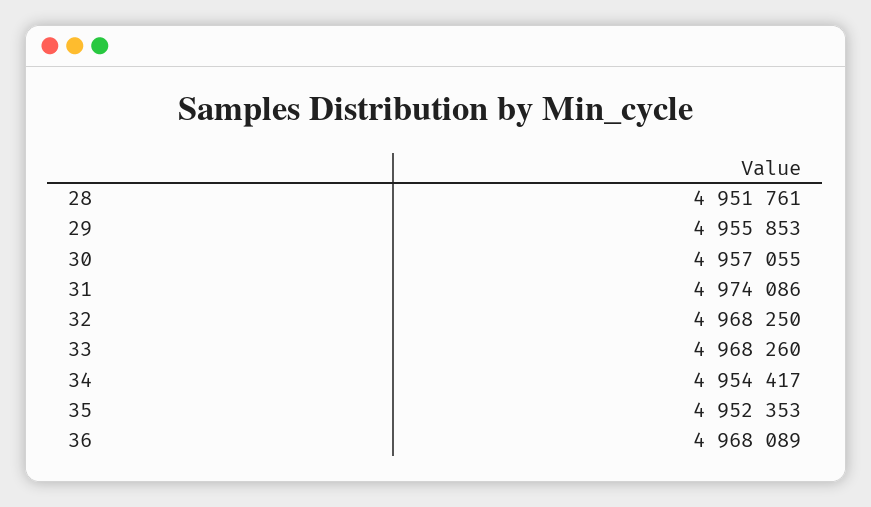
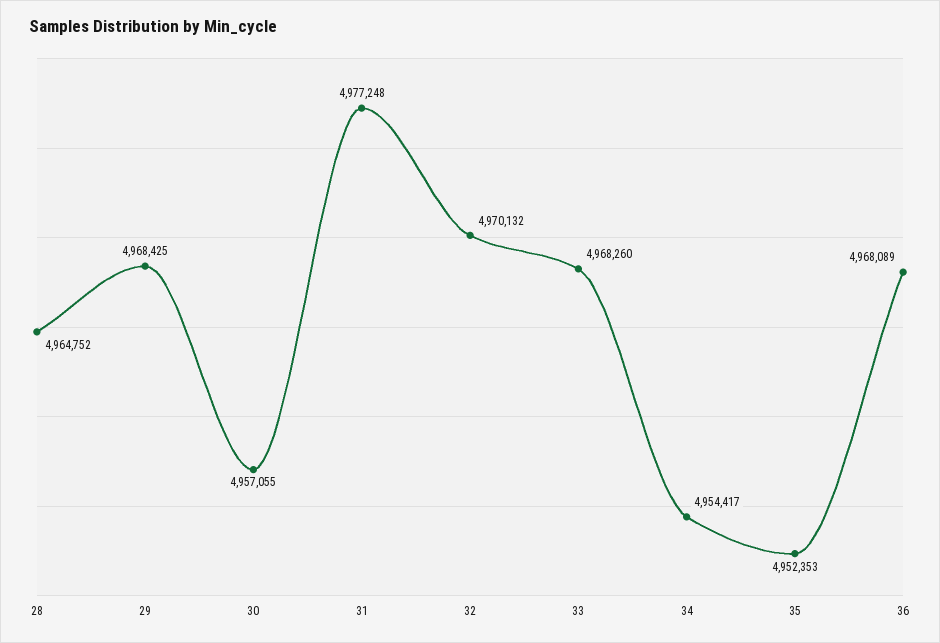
  {
-   "28": 4951761,
+   "28": 4964752,
-   "29": 4955853,
+   "29": 4968425,
    "30": 4957055,
-   "31": 4974086,
+   "31": 4977248,
-   "32": 4968250,
+   "32": 4970132,
    "33": 4968260,
    "34": 4954417,
    "35": 4952353,
    "36": 4968089
  }

